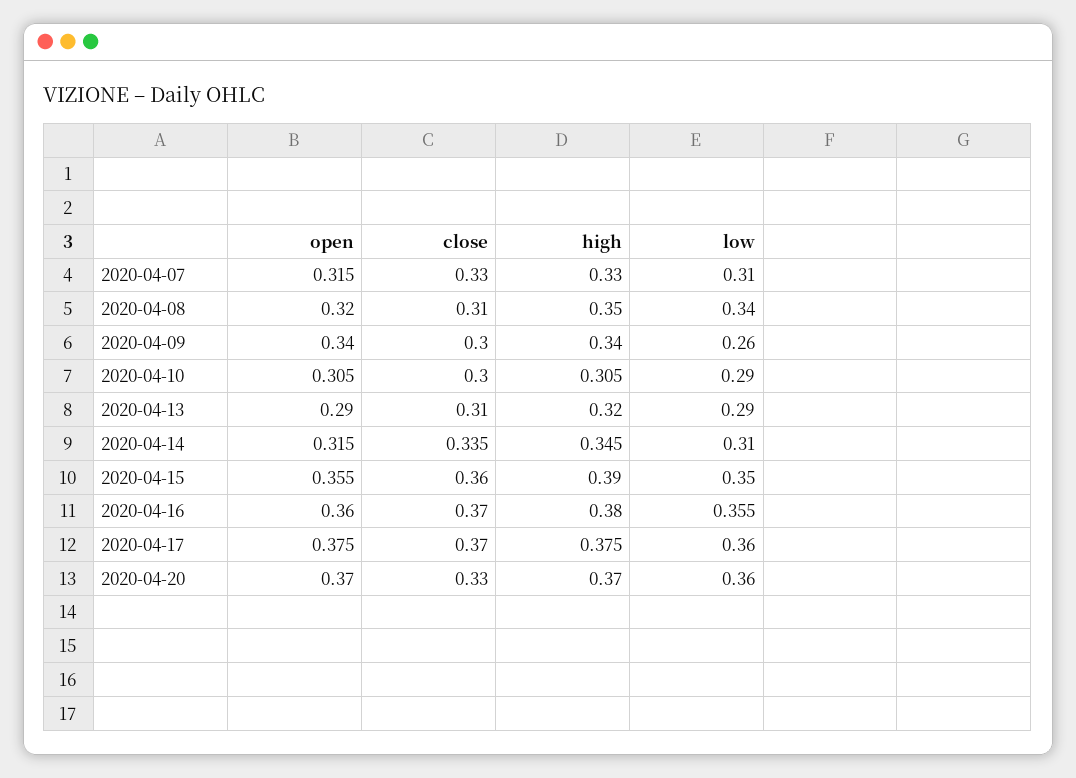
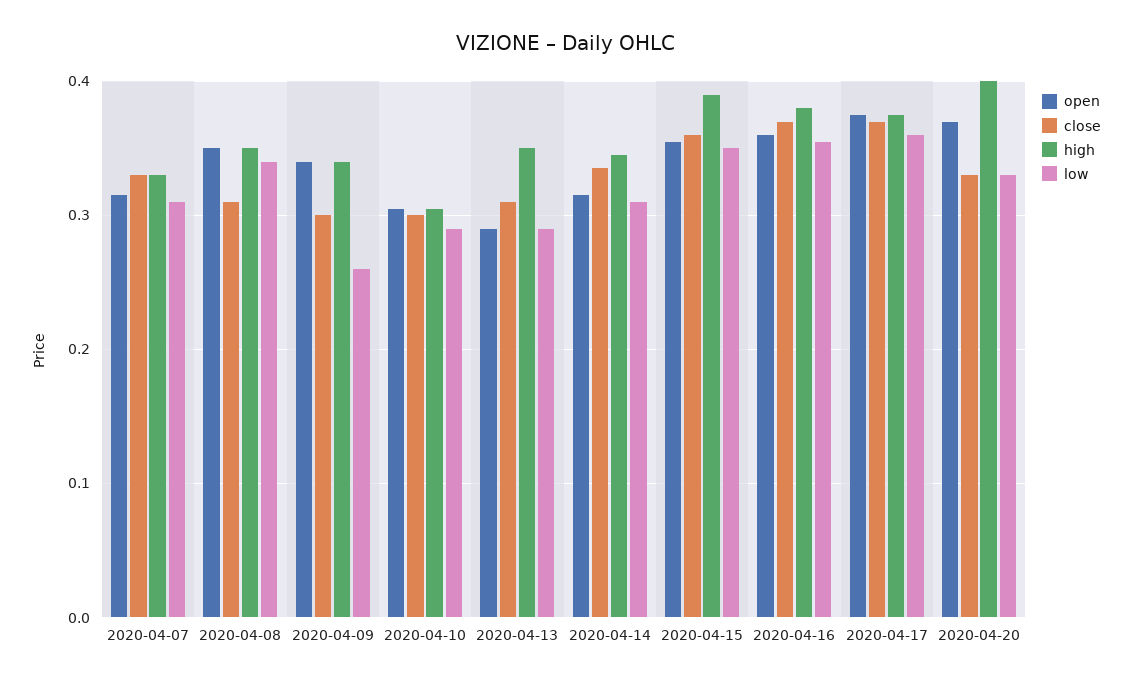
  {
    "open": {
      "2020-04-07": 0.315,
-     "2020-04-08": 0.32,
+     "2020-04-08": 0.35,
      "2020-04-09": 0.34,
      "2020-04-10": 0.305,
      "2020-04-13": 0.29,
      "2020-04-14": 0.315,
      "2020-04-15": 0.355,
      "2020-04-16": 0.36,
      "2020-04-17": 0.375,
      "2020-04-20": 0.37
    },
    "close": {
      "2020-04-07": 0.33,
      "2020-04-08": 0.31,
      "2020-04-09": 0.3,
      "2020-04-10": 0.3,
      "2020-04-13": 0.31,
      "2020-04-14": 0.335,
      "2020-04-15": 0.36,
      "2020-04-16": 0.37,
      "2020-04-17": 0.37,
      "2020-04-20": 0.33
    },
    "high": {
      "2020-04-07": 0.33,
      "2020-04-08": 0.35,
      "2020-04-09": 0.34,
      "2020-04-10": 0.305,
-     "2020-04-13": 0.32,
+     "2020-04-13": 0.35,
      "2020-04-14": 0.345,
      "2020-04-15": 0.39,
      "2020-04-16": 0.38,
      "2020-04-17": 0.375,
-     "2020-04-20": 0.37
+     "2020-04-20": 0.4
    },
    "low": {
      "2020-04-07": 0.31,
      "2020-04-08": 0.34,
      "2020-04-09": 0.26,
      "2020-04-10": 0.29,
      "2020-04-13": 0.29,
      "2020-04-14": 0.31,
      "2020-04-15": 0.35,
      "2020-04-16": 0.355,
      "2020-04-17": 0.36,
-     "2020-04-20": 0.36
+     "2020-04-20": 0.33
    }
  }

